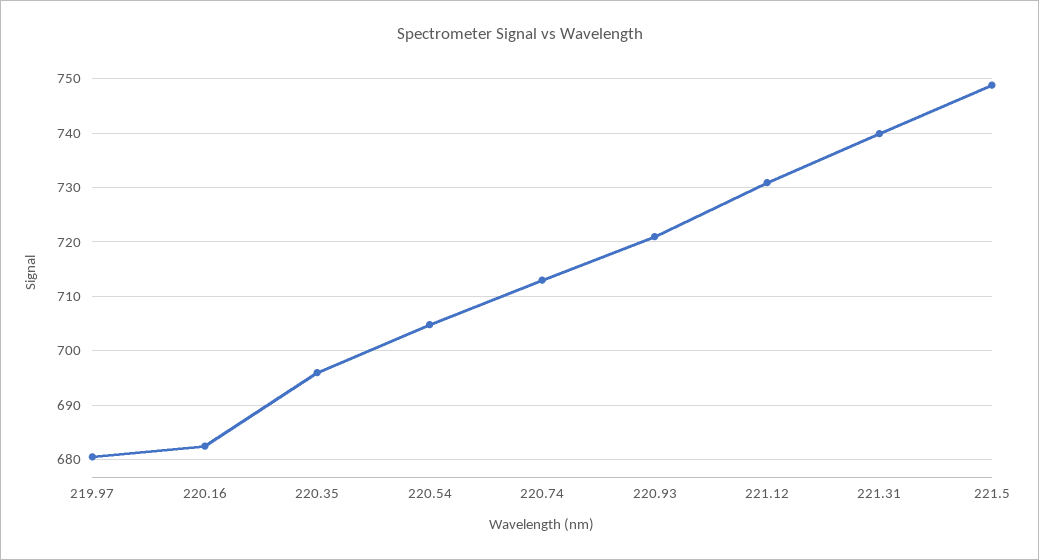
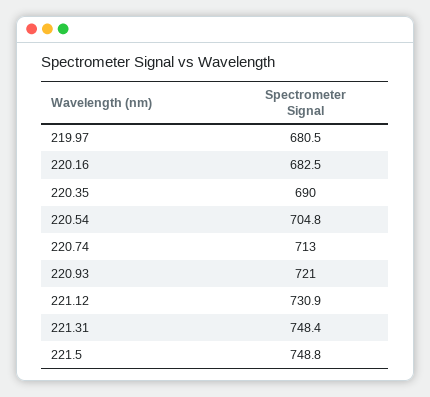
  {
    "219.97": 680.5,
    "220.16": 682.5,
-   "220.35": 696,
+   "220.35": 690,
    "220.54": 704.8,
    "220.74": 713,
    "220.93": 721,
    "221.12": 730.9,
-   "221.31": 740,
+   "221.31": 748.4,
    "221.5": 748.8
  }

